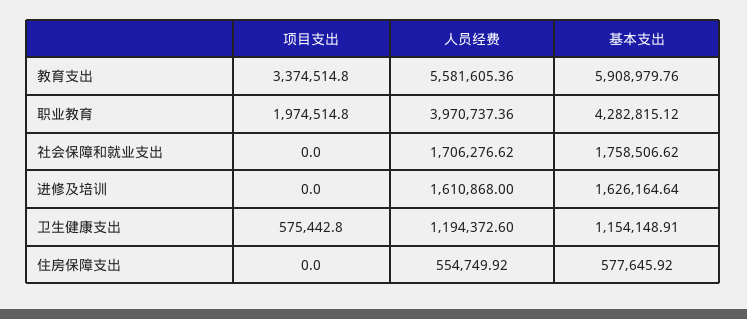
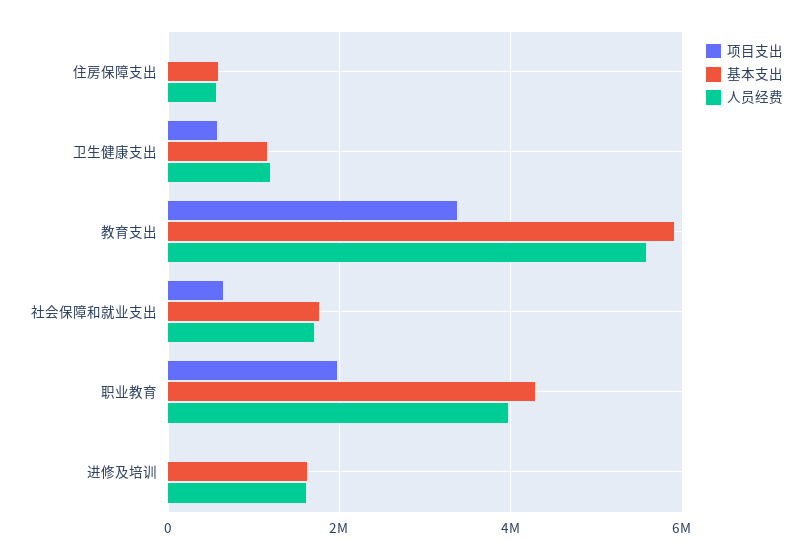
  {
    "项目支出": {
      "教育支出": 3374514.8,
      "职业教育": 1974514.8,
-     "社会保障和就业支出": 0,
+     "社会保障和就业支出": 600000,
      "进修及培训": 0,
      "卫生健康支出": 575442.8,
      "住房保障支出": 0
    },
    "人员经费": {
      "教育支出": 5581605.36,
      "职业教育": 3970737.36,
      "社会保障和就业支出": 1706276.62,
      "进修及培训": 1610868,
      "卫生健康支出": 1194372.6,
      "住房保障支出": 554749.92
    },
    "基本支出": {
      "教育支出": 5908979.76,
      "职业教育": 4282815.12,
      "社会保障和就业支出": 1758506.62,
      "进修及培训": 1626164.64,
      "卫生健康支出": 1154148.91,
      "住房保障支出": 577645.92
    }
  }

